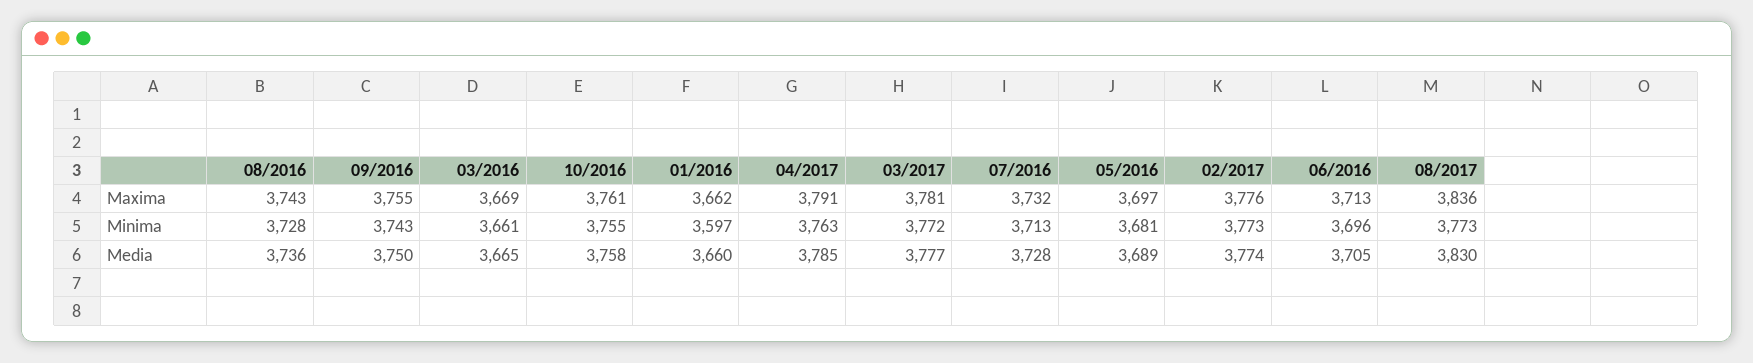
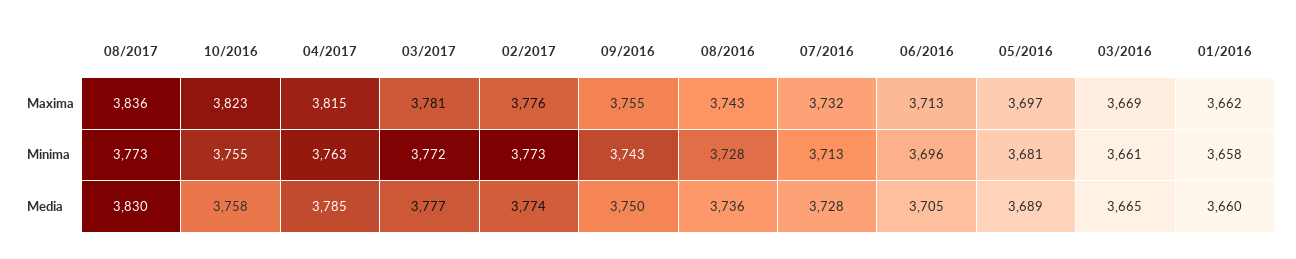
  {
    "08/2016": {
      "Maxima": 3743,
      "Minima": 3728,
      "Media": 3736
    },
    "09/2016": {
      "Maxima": 3755,
      "Minima": 3743,
      "Media": 3750
    },
    "03/2016": {
      "Maxima": 3669,
      "Minima": 3661,
      "Media": 3665
    },
    "10/2016": {
-     "Maxima": 3761,
+     "Maxima": 3823,
      "Minima": 3755,
      "Media": 3758
    },
    "01/2016": {
      "Maxima": 3662,
-     "Minima": 3597,
+     "Minima": 3658,
      "Media": 3660
    },
    "04/2017": {
-     "Maxima": 3791,
+     "Maxima": 3815,
      "Minima": 3763,
      "Media": 3785
    },
    "03/2017": {
      "Maxima": 3781,
      "Minima": 3772,
      "Media": 3777
    },
    "07/2016": {
      "Maxima": 3732,
      "Minima": 3713,
      "Media": 3728
    },
    "05/2016": {
      "Maxima": 3697,
      "Minima": 3681,
      "Media": 3689
    },
    "02/2017": {
      "Maxima": 3776,
      "Minima": 3773,
      "Media": 3774
    },
    "06/2016": {
      "Maxima": 3713,
      "Minima": 3696,
      "Media": 3705
    },
    "08/2017": {
      "Maxima": 3836,
      "Minima": 3773,
      "Media": 3830
    }
  }

